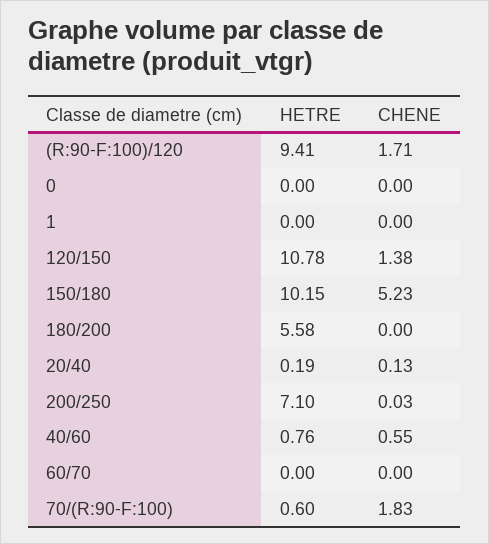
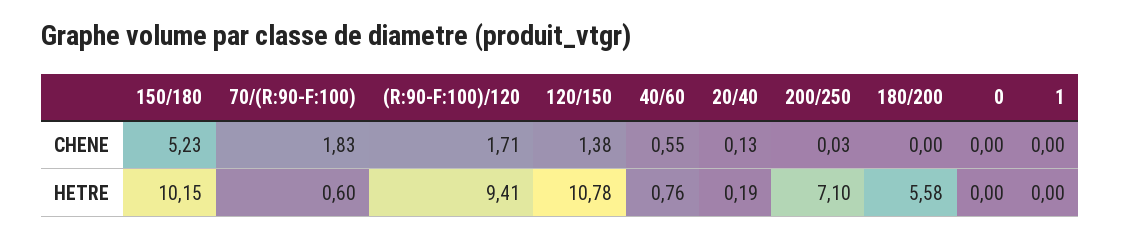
  {
    "HETRE": {
      "(R:90-F:100)/120": 9.41,
      "0": 0,
      "1": 0,
      "120/150": 10.78,
      "150/180": 10.15,
      "180/200": 5.58,
      "20/40": 0.19,
      "200/250": 7.1,
      "40/60": 0.76,
-     "60/70": 0,
      "70/(R:90-F:100)": 0.6
    },
    "CHENE": {
      "(R:90-F:100)/120": 1.71,
      "0": 0,
      "1": 0,
      "120/150": 1.38,
      "150/180": 5.23,
      "180/200": 0,
      "20/40": 0.13,
      "200/250": 0.03,
      "40/60": 0.55,
-     "60/70": 0,
      "70/(R:90-F:100)": 1.83
    }
  }

